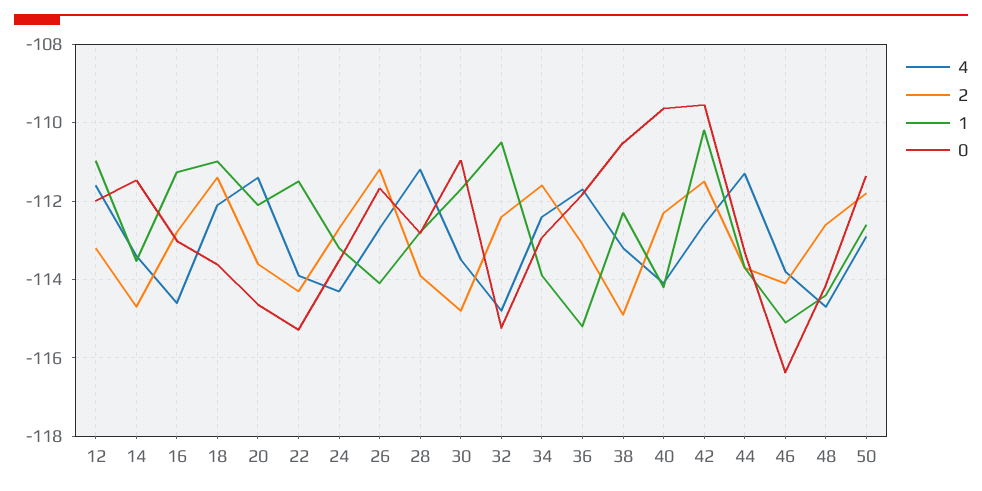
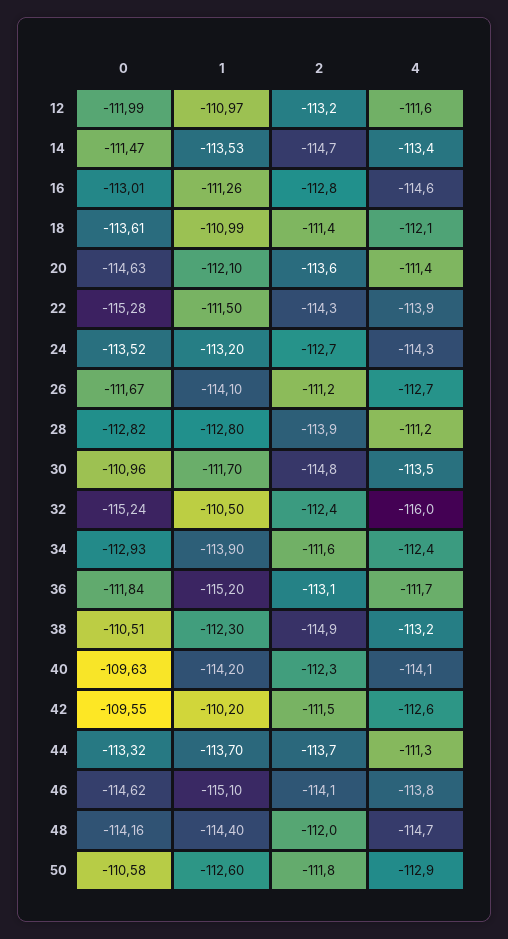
  {
    "4": {
      "12": -111.6,
      "14": -113.4,
      "16": -114.6,
      "18": -112.1,
      "20": -111.4,
      "22": -113.9,
      "24": -114.3,
      "26": -112.7,
      "28": -111.2,
      "30": -113.5,
-     "32": -114.8,
+     "32": -116,
      "34": -112.4,
      "36": -111.7,
      "38": -113.2,
      "40": -114.1,
      "42": -112.6,
      "44": -111.3,
      "46": -113.8,
      "48": -114.7,
      "50": -112.9
    },
    "2": {
      "12": -113.2,
      "14": -114.7,
      "16": -112.8,
      "18": -111.4,
      "20": -113.6,
      "22": -114.3,
      "24": -112.7,
      "26": -111.2,
      "28": -113.9,
      "30": -114.8,
      "32": -112.4,
      "34": -111.6,
      "36": -113.1,
      "38": -114.9,
      "40": -112.3,
      "42": -111.5,
      "44": -113.7,
      "46": -114.1,
-     "48": -112.6,
+     "48": -112,
      "50": -111.8
    },
    "1": {
      "12": -110.97,
      "14": -113.53,
      "16": -111.26,
      "18": -110.99,
      "20": -112.1,
      "22": -111.5,
      "24": -113.2,
      "26": -114.1,
      "28": -112.8,
      "30": -111.7,
      "32": -110.5,
      "34": -113.9,
      "36": -115.2,
      "38": -112.3,
      "40": -114.2,
      "42": -110.2,
      "44": -113.7,
      "46": -115.1,
      "48": -114.4,
      "50": -112.6
    },
    "0": {
      "12": -111.99,
      "14": -111.47,
      "16": -113.01,
      "18": -113.61,
      "20": -114.63,
      "22": -115.28,
      "24": -113.52,
      "26": -111.67,
      "28": -112.82,
      "30": -110.96,
      "32": -115.24,
      "34": -112.93,
      "36": -111.84,
      "38": -110.51,
      "40": -109.63,
      "42": -109.55,
      "44": -113.32,
-     "46": -116.4,
+     "46": -114.62,
      "48": -114.16,
-     "50": -111.4
+     "50": -110.58
    }
  }

